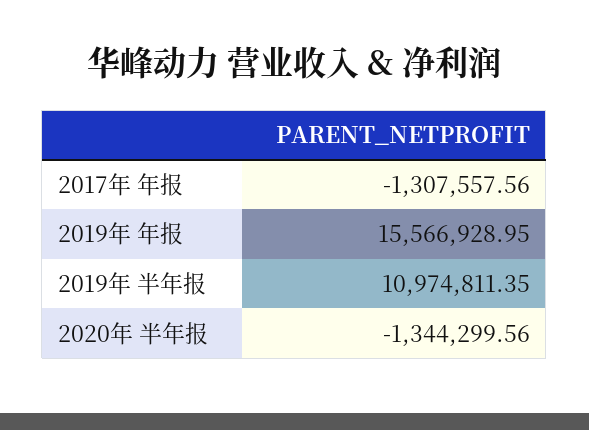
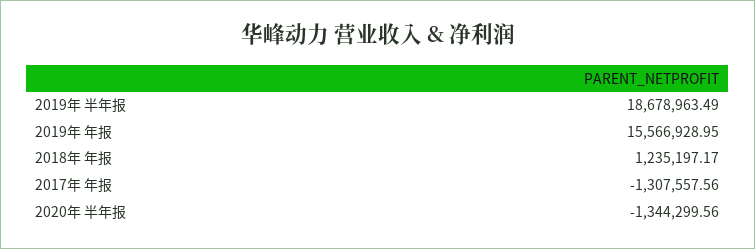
  {
    "2017年 年报": -1307557.56,
    "2019年 年报": 15566928.95,
-   "2019年 半年报": 10974811.35,
+   "2019年 半年报": 18678963.49,
-   "2020年 半年报": -1344299.56
+   "2020年 半年报": -1344299.56,
+   "2018年 年报": 1235197.17
  }

